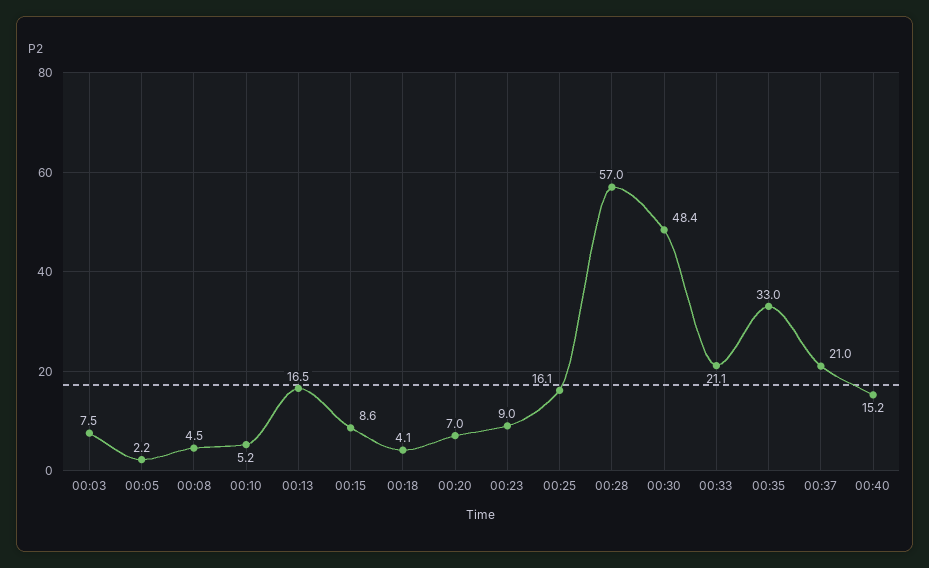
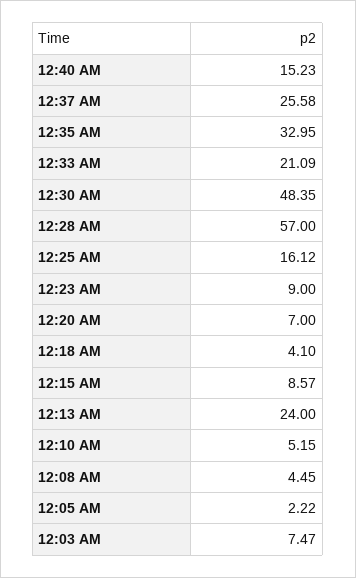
  {
    "00:03": 7.47,
    "00:05": 2.22,
    "00:08": 4.45,
    "00:10": 5.15,
-   "00:13": 16.5,
+   "00:13": 24,
    "00:15": 8.57,
    "00:18": 4.1,
    "00:20": 7,
    "00:23": 9,
    "00:25": 16.12,
    "00:28": 57,
    "00:30": 48.35,
    "00:33": 21.09,
    "00:35": 32.95,
-   "00:37": 21,
+   "00:37": 25.58,
    "00:40": 15.23
  }

